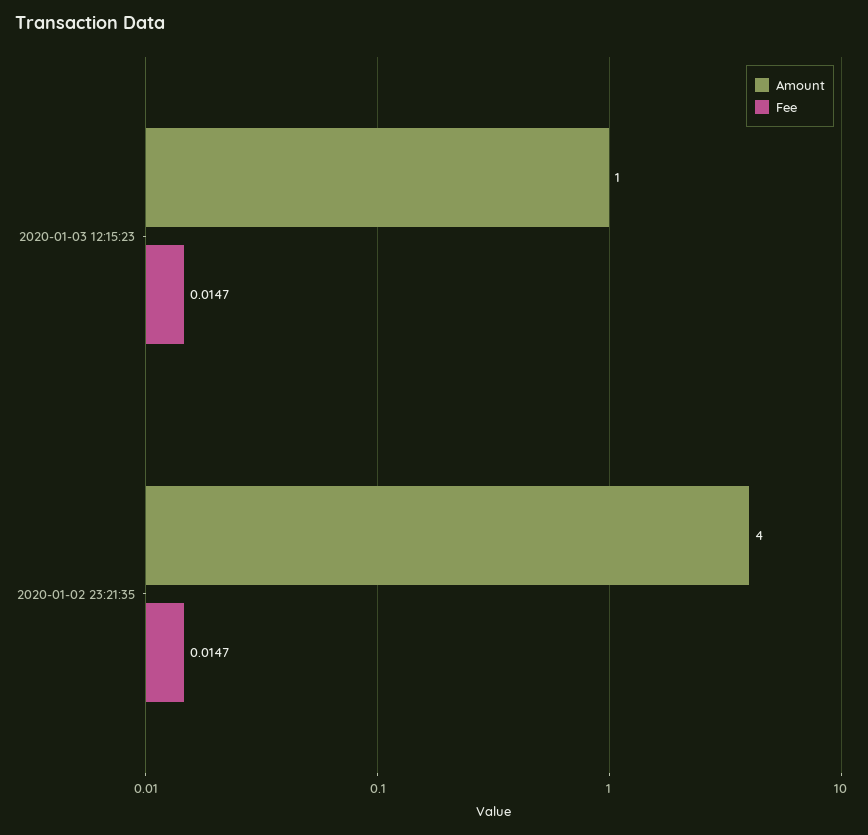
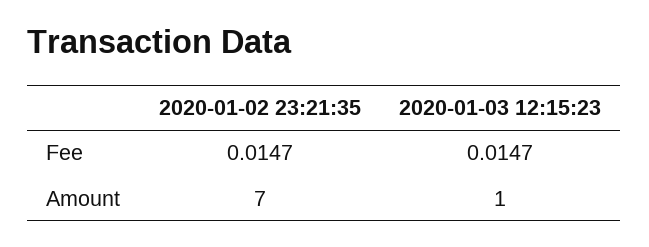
  {
    "Amount": {
      "2020-01-03 12:15:23": 1,
-     "2020-01-02 23:21:35": 4
+     "2020-01-02 23:21:35": 7
    },
    "Fee": {
      "2020-01-03 12:15:23": 0.0147,
      "2020-01-02 23:21:35": 0.0147
    }
  }

